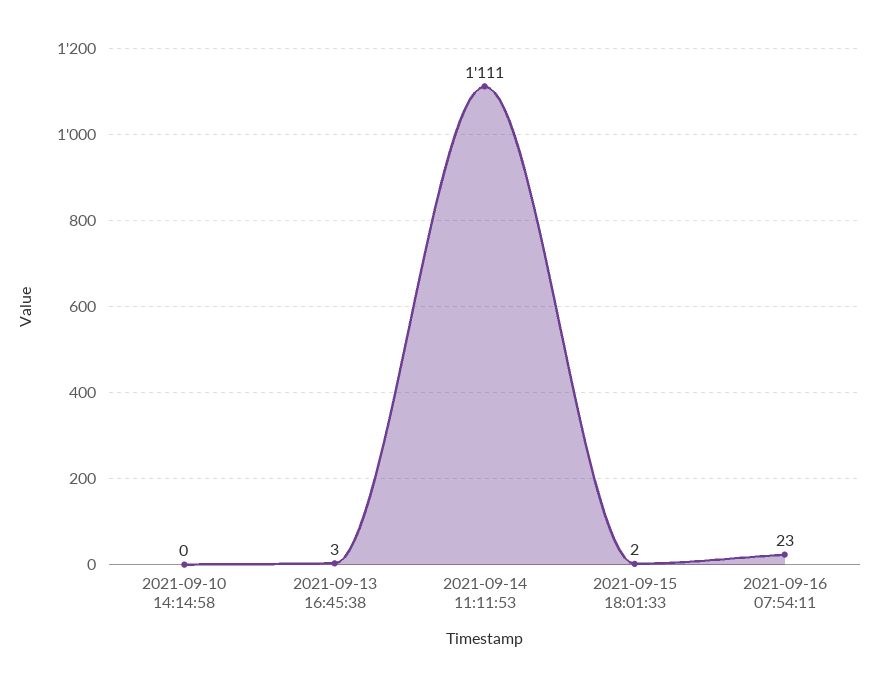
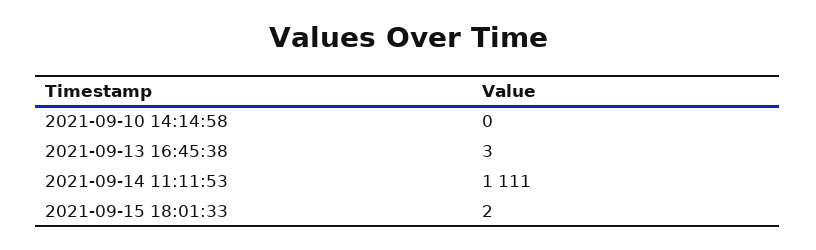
  {
    "2021-09-10 14:14:58": 0,
    "2021-09-13 16:45:38": 3,
    "2021-09-14 11:11:53": 1111,
-   "2021-09-15 18:01:33": 2,
+   "2021-09-15 18:01:33": 2
-   "2021-09-16 07:54:11": 23
  }

